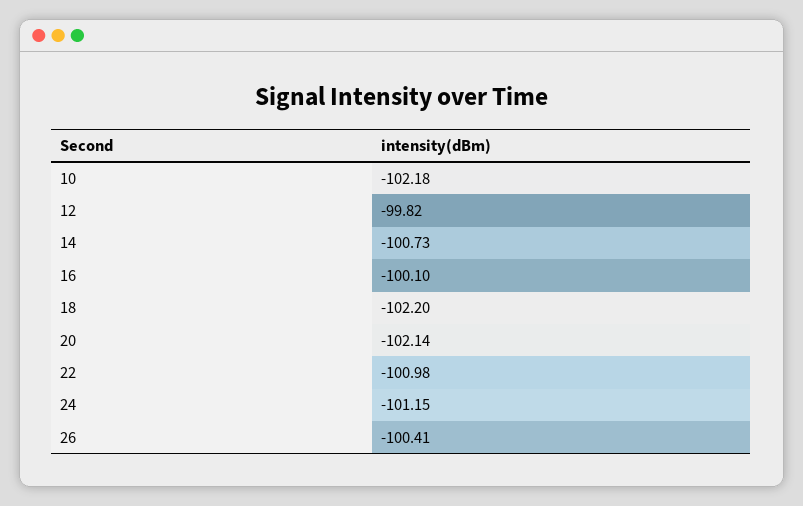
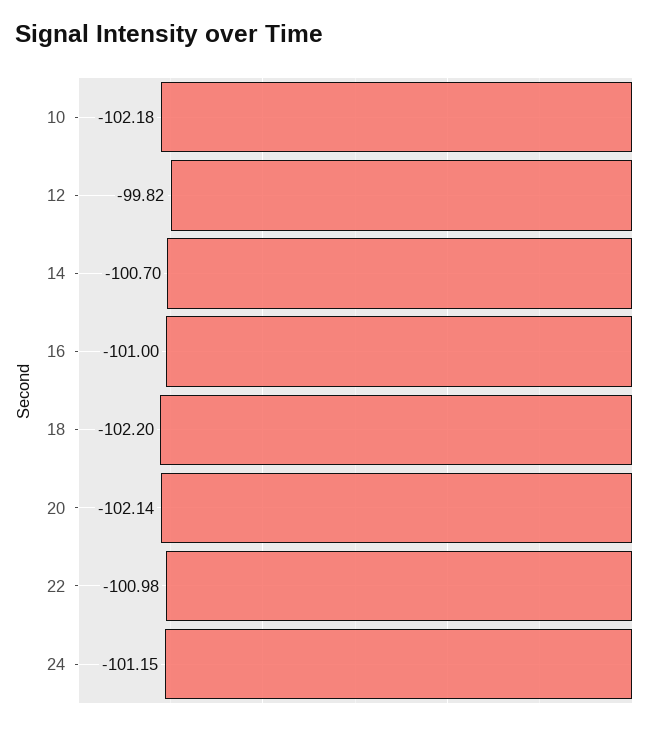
  {
    "10": -102.18,
    "12": -99.82,
-   "14": -100.73,
+   "14": -100.7,
-   "16": -100.1,
+   "16": -101,
    "18": -102.2,
    "20": -102.14,
    "22": -100.98,
-   "24": -101.15,
+   "24": -101.15
-   "26": -100.41
  }

